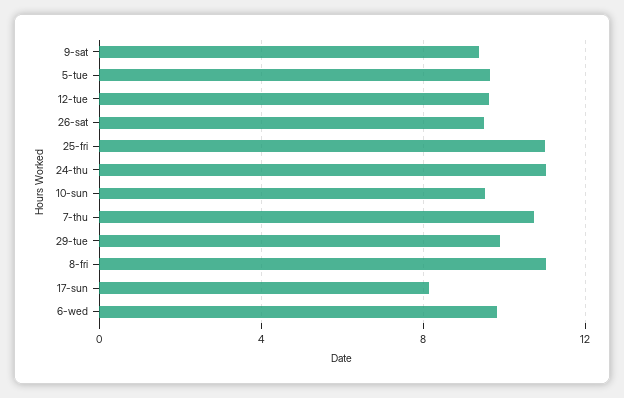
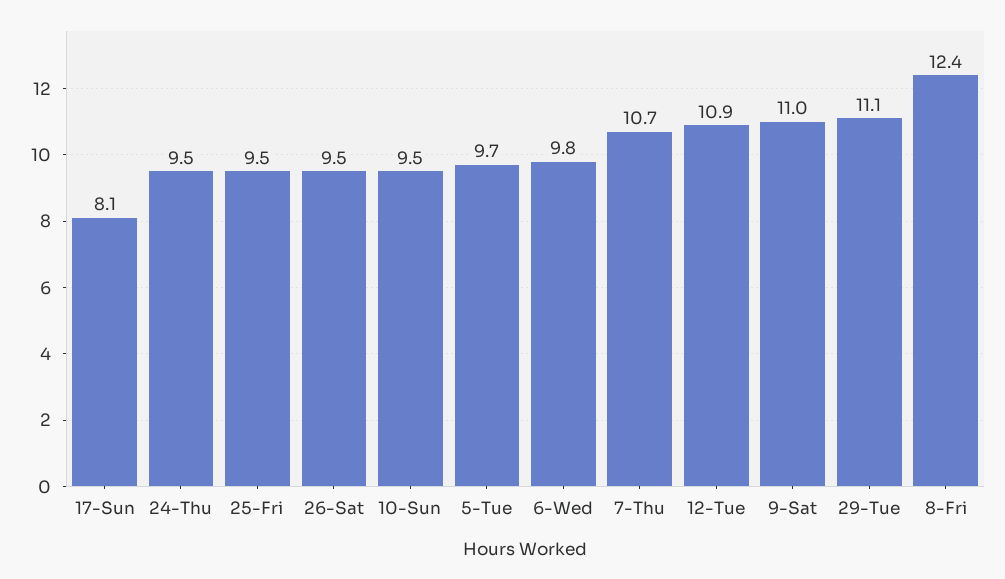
  {
-   "9-sat": 9.5,
+   "9-sat": 11,
    "5-tue": 9.7,
-   "12-tue": 9.5,
+   "12-tue": 10.9,
    "26-sat": 9.5,
-   "25-fri": 11,
+   "25-fri": 9.5,
-   "24-thu": 11,
+   "24-thu": 9.5,
    "10-sun": 9.5,
    "7-thu": 10.7,
-   "29-tue": 10,
+   "29-tue": 11.1,
-   "8-fri": 11,
+   "8-fri": 12.4,
    "17-sun": 8.1,
    "6-wed": 9.8
  }

